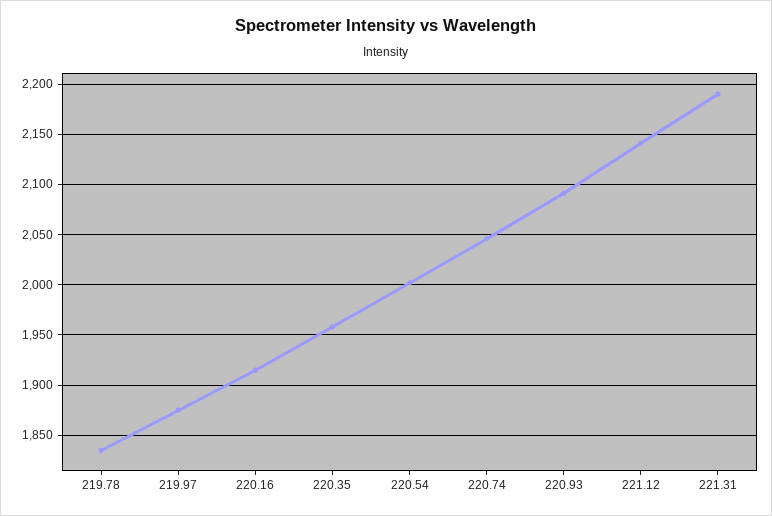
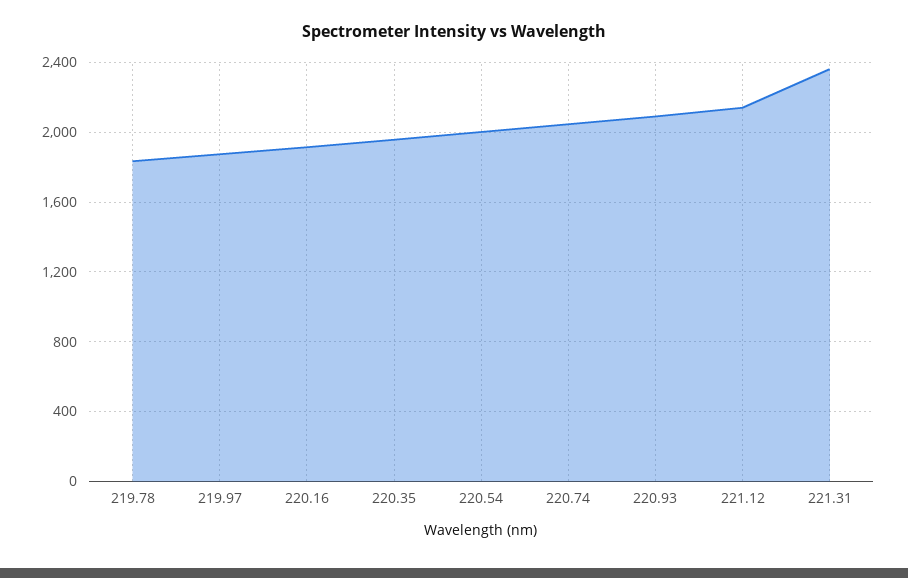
  {
    "219.78": 1840,
    "219.97": 1880,
    "220.16": 1920,
    "220.35": 1960,
    "220.54": 2000,
    "220.74": 2050,
    "220.93": 2090,
    "221.12": 2140,
-   "221.31": 2190
+   "221.31": 2350
  }

